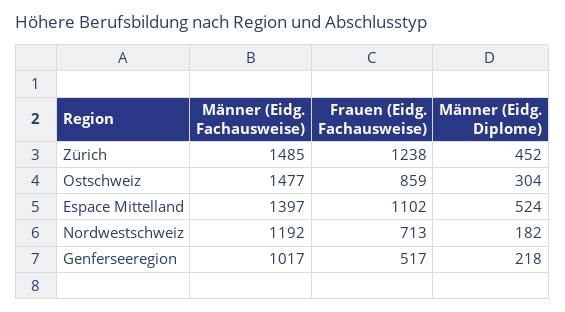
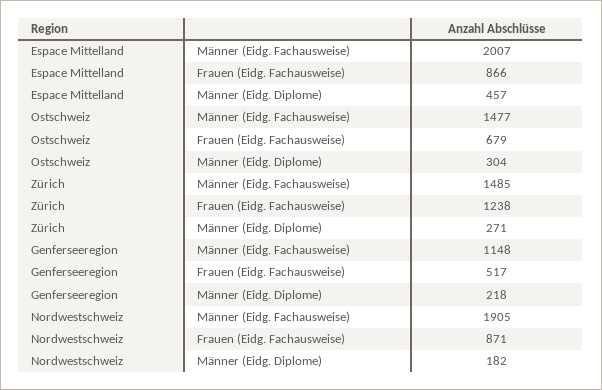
  {
    "Männer (Eidg. Fachausweise)": {
      "Zürich": 1485,
      "Ostschweiz": 1477,
-     "Espace Mittelland": 1397,
+     "Espace Mittelland": 2007,
-     "Nordwestschweiz": 1192,
+     "Nordwestschweiz": 1905,
-     "Genferseeregion": 1017
+     "Genferseeregion": 1148
    },
    "Frauen (Eidg. Fachausweise)": {
      "Zürich": 1238,
-     "Ostschweiz": 859,
+     "Ostschweiz": 679,
-     "Espace Mittelland": 1102,
+     "Espace Mittelland": 866,
-     "Nordwestschweiz": 713,
+     "Nordwestschweiz": 871,
      "Genferseeregion": 517
    },
    "Männer (Eidg. Diplome)": {
-     "Zürich": 452,
+     "Zürich": 271,
      "Ostschweiz": 304,
-     "Espace Mittelland": 524,
+     "Espace Mittelland": 457,
      "Nordwestschweiz": 182,
      "Genferseeregion": 218
    }
  }

